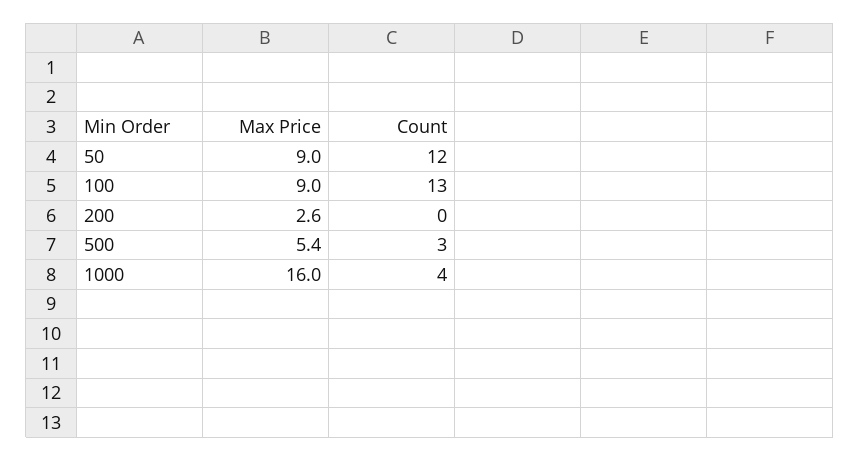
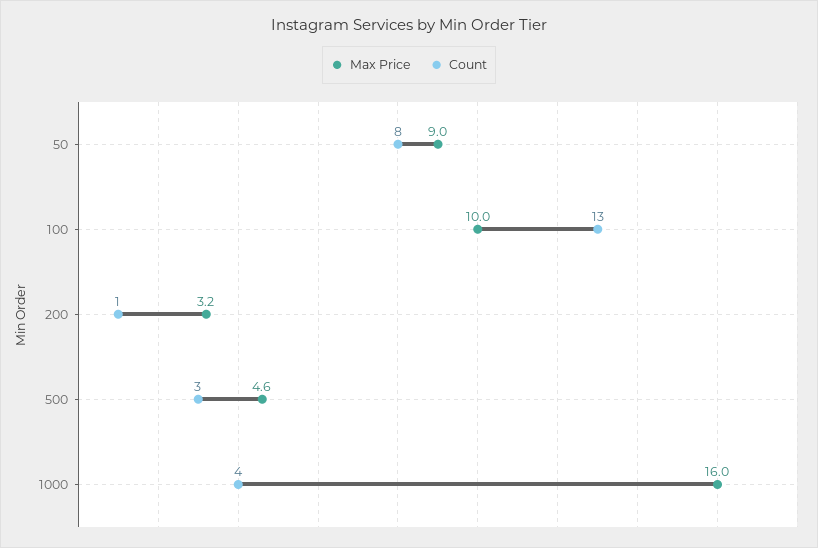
  {
    "Max Price": {
      "50": 9,
-     "100": 9,
+     "100": 10,
-     "200": 2.6,
+     "200": 3.2,
-     "500": 5.4,
+     "500": 4.6,
      "1000": 16
    },
    "Count": {
-     "50": 12,
+     "50": 8,
      "100": 13,
-     "200": 0,
+     "200": 1,
      "500": 3,
      "1000": 4
    }
  }

